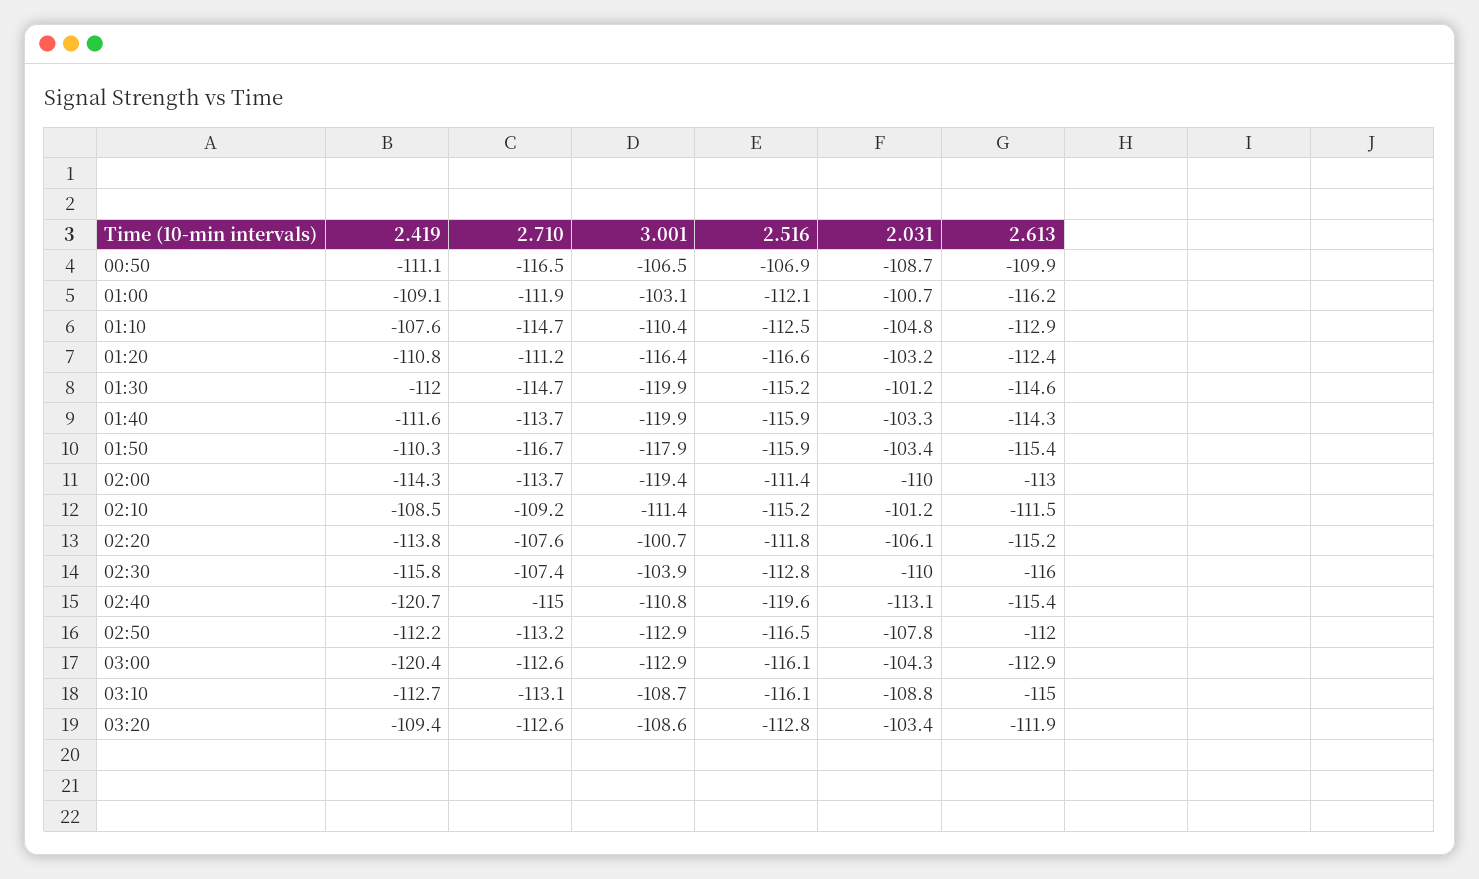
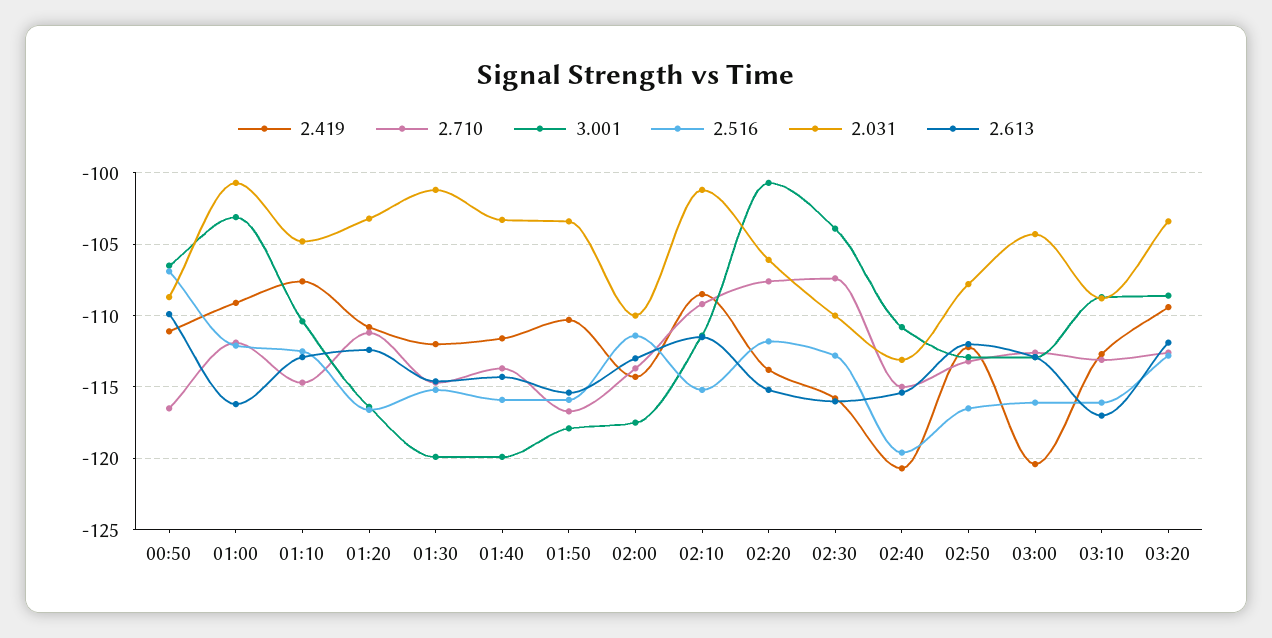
  {
    "2.419": {
      "00:50": -111.1,
      "01:00": -109.1,
      "01:10": -107.6,
      "01:20": -110.8,
      "01:30": -112,
      "01:40": -111.6,
      "01:50": -110.3,
      "02:00": -114.3,
      "02:10": -108.5,
      "02:20": -113.8,
      "02:30": -115.8,
      "02:40": -120.7,
      "02:50": -112.2,
      "03:00": -120.4,
      "03:10": -112.7,
      "03:20": -109.4
    },
    "2.710": {
      "00:50": -116.5,
      "01:00": -111.9,
      "01:10": -114.7,
      "01:20": -111.2,
      "01:30": -114.7,
      "01:40": -113.7,
      "01:50": -116.7,
      "02:00": -113.7,
      "02:10": -109.2,
      "02:20": -107.6,
      "02:30": -107.4,
      "02:40": -115,
      "02:50": -113.2,
      "03:00": -112.6,
      "03:10": -113.1,
      "03:20": -112.6
    },
    "3.001": {
      "00:50": -106.5,
      "01:00": -103.1,
      "01:10": -110.4,
      "01:20": -116.4,
      "01:30": -119.9,
      "01:40": -119.9,
      "01:50": -117.9,
-     "02:00": -119.4,
+     "02:00": -117.5,
      "02:10": -111.4,
      "02:20": -100.7,
      "02:30": -103.9,
      "02:40": -110.8,
      "02:50": -112.9,
      "03:00": -112.9,
      "03:10": -108.7,
      "03:20": -108.6
    },
    "2.516": {
      "00:50": -106.9,
      "01:00": -112.1,
      "01:10": -112.5,
      "01:20": -116.6,
      "01:30": -115.2,
      "01:40": -115.9,
      "01:50": -115.9,
      "02:00": -111.4,
      "02:10": -115.2,
      "02:20": -111.8,
      "02:30": -112.8,
      "02:40": -119.6,
      "02:50": -116.5,
      "03:00": -116.1,
      "03:10": -116.1,
      "03:20": -112.8
    },
    "2.031": {
      "00:50": -108.7,
      "01:00": -100.7,
      "01:10": -104.8,
      "01:20": -103.2,
      "01:30": -101.2,
      "01:40": -103.3,
      "01:50": -103.4,
      "02:00": -110,
      "02:10": -101.2,
      "02:20": -106.1,
      "02:30": -110,
      "02:40": -113.1,
      "02:50": -107.8,
      "03:00": -104.3,
      "03:10": -108.8,
      "03:20": -103.4
    },
    "2.613": {
      "00:50": -109.9,
      "01:00": -116.2,
      "01:10": -112.9,
      "01:20": -112.4,
      "01:30": -114.6,
      "01:40": -114.3,
      "01:50": -115.4,
      "02:00": -113,
      "02:10": -111.5,
      "02:20": -115.2,
      "02:30": -116,
      "02:40": -115.4,
      "02:50": -112,
      "03:00": -112.9,
-     "03:10": -115,
+     "03:10": -117,
      "03:20": -111.9
    }
  }

